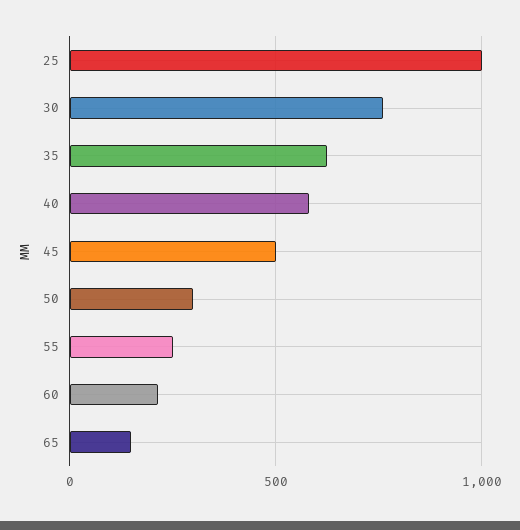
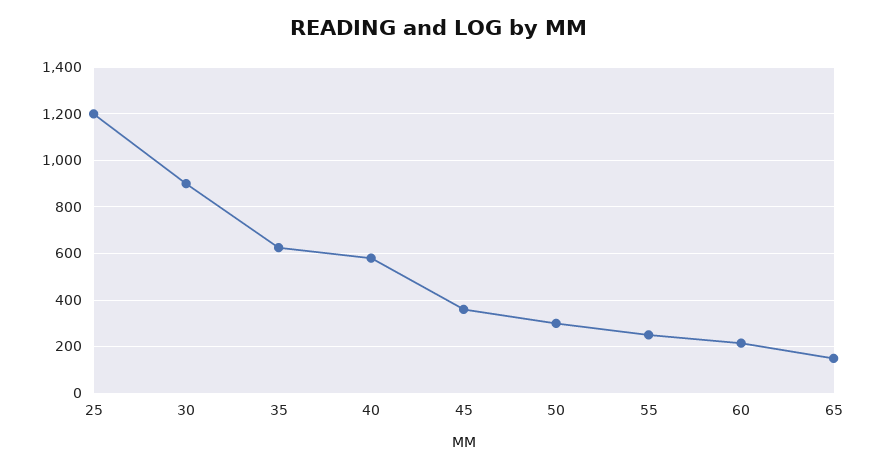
  {
-   "25": 1000,
+   "25": 1200,
-   "30": 750,
+   "30": 900,
    "35": 650,
    "40": 600,
-   "45": 500,
+   "45": 350,
    "50": 300,
    "55": 250,
    "60": 200,
    "65": 150
  }

